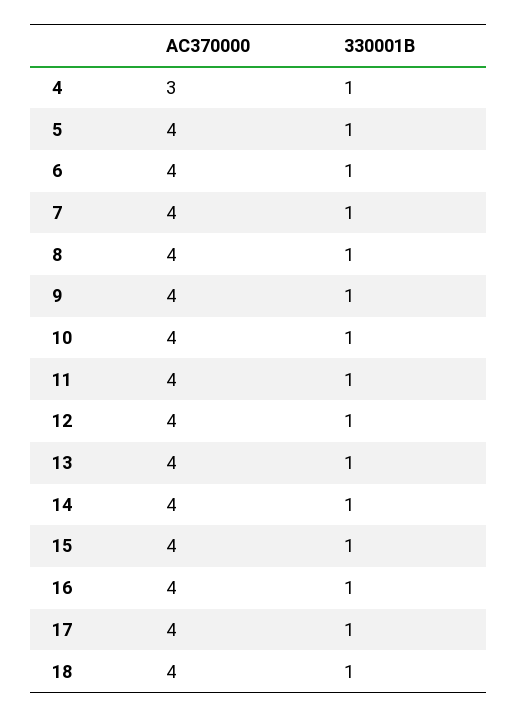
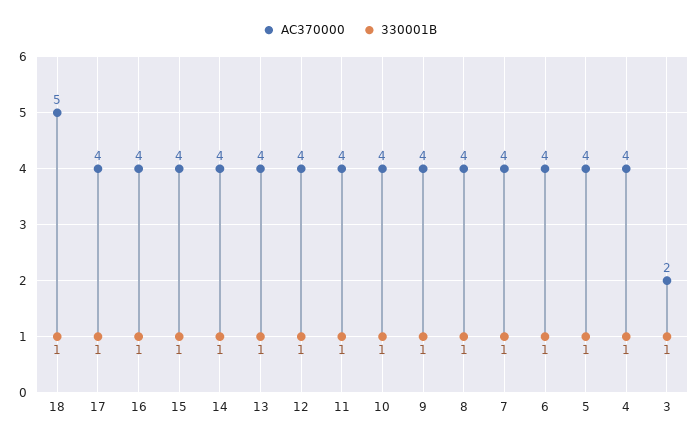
  {
    "AC370000": {
-     "4": 3,
+     "4": 4,
      "5": 4,
      "6": 4,
      "7": 4,
      "8": 4,
      "9": 4,
      "10": 4,
      "11": 4,
      "12": 4,
      "13": 4,
      "14": 4,
      "15": 4,
      "16": 4,
      "17": 4,
-     "18": 4
+     "18": 5,
+     "3": 2
    },
    "330001B": {
      "4": 1,
      "5": 1,
      "6": 1,
      "7": 1,
      "8": 1,
      "9": 1,
      "10": 1,
      "11": 1,
      "12": 1,
      "13": 1,
      "14": 1,
      "15": 1,
      "16": 1,
      "17": 1,
-     "18": 1
+     "18": 1,
+     "3": 1
    }
  }

